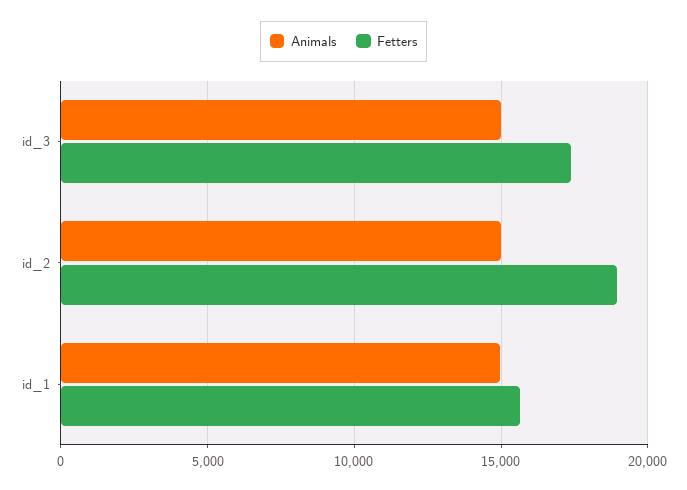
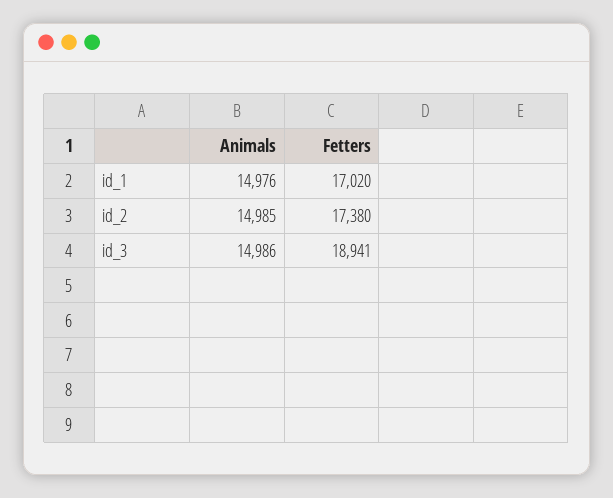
  {
    "Animals": {
      "id_3": 14986,
      "id_2": 14985,
      "id_1": 14976
    },
    "Fetters": {
-     "id_3": 17500,
+     "id_3": 18941,
-     "id_2": 19000,
+     "id_2": 17380,
-     "id_1": 15500
+     "id_1": 17020
    }
  }

